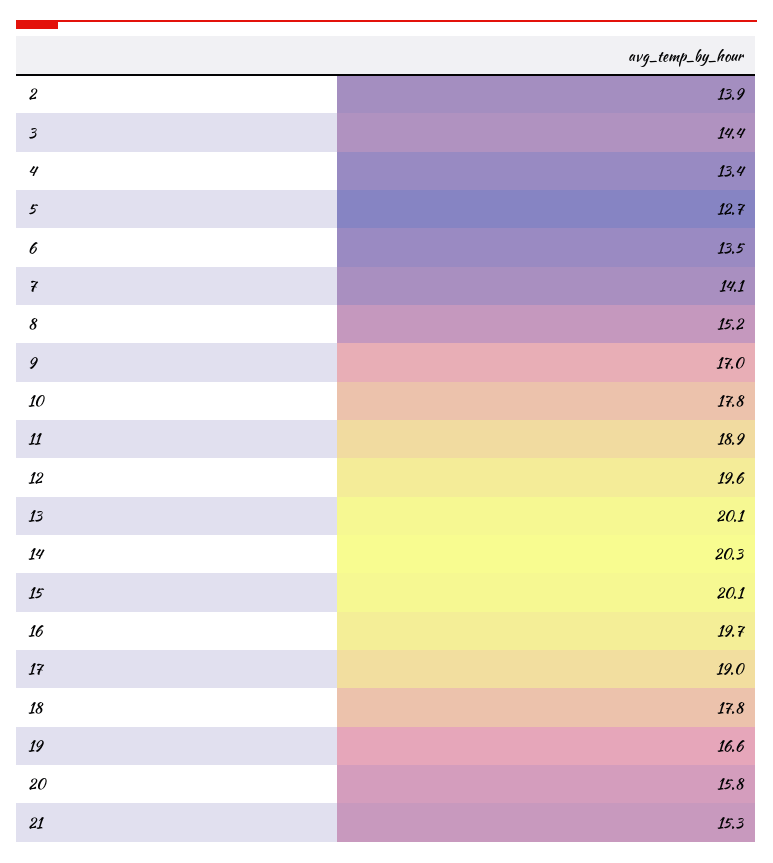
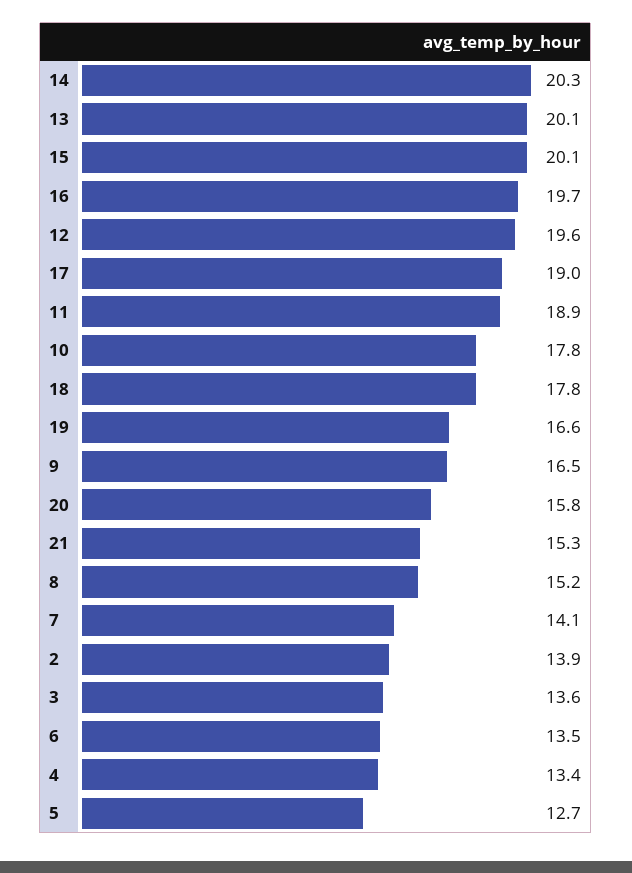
  {
    "2": 13.9,
-   "3": 14.4,
+   "3": 13.6,
    "4": 13.4,
    "5": 12.7,
    "6": 13.5,
    "7": 14.1,
    "8": 15.2,
-   "9": 17,
+   "9": 16.5,
    "10": 17.8,
    "11": 18.9,
    "12": 19.6,
    "13": 20.1,
    "14": 20.3,
    "15": 20.1,
    "16": 19.7,
    "17": 19,
    "18": 17.8,
    "19": 16.6,
    "20": 15.8,
    "21": 15.3
  }

